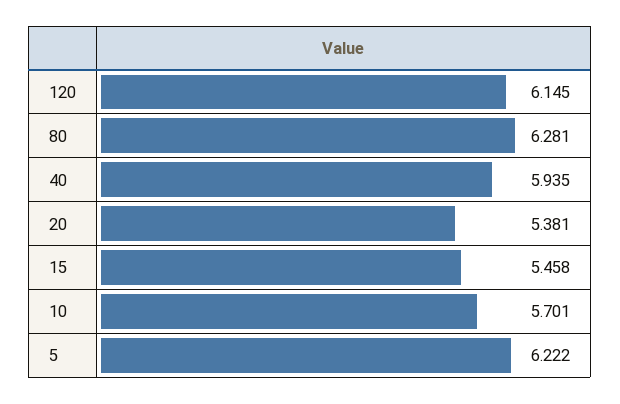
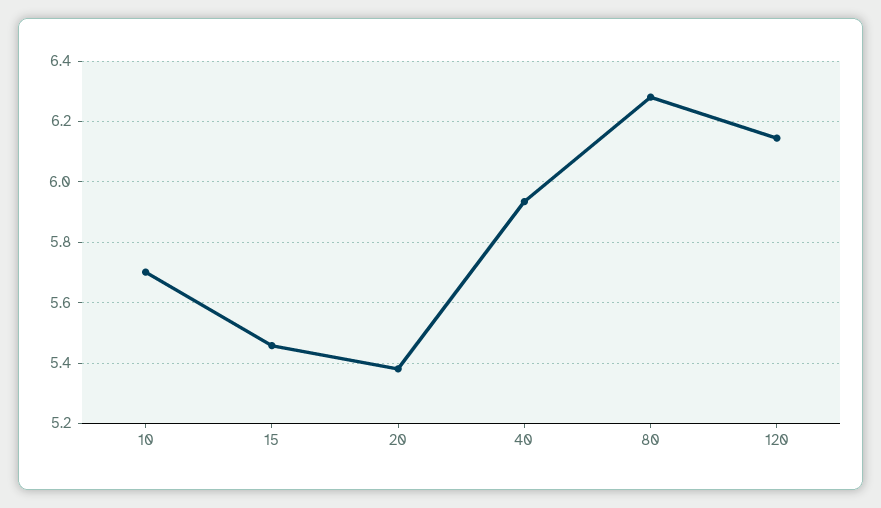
  {
    "120": 6.145,
    "80": 6.281,
    "40": 5.935,
    "20": 5.381,
    "15": 5.458,
-   "10": 5.701,
+   "10": 5.701
-   "5": 6.222
  }

